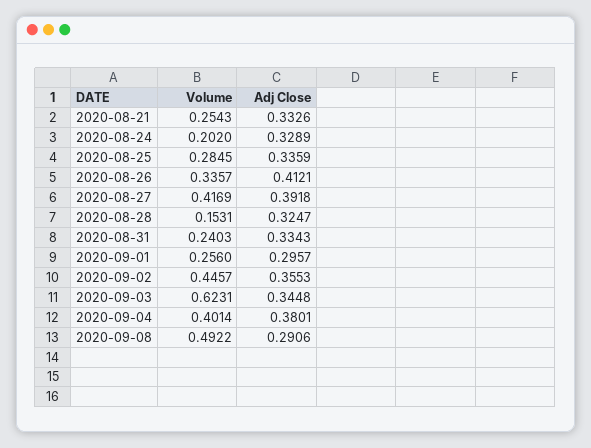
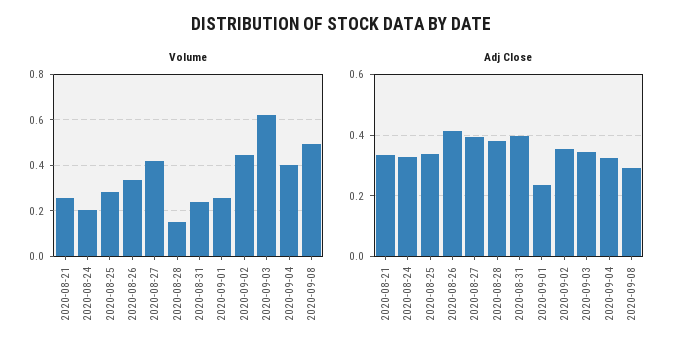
  {
    "Volume": {
      "2020-08-21": 0.2543,
      "2020-08-24": 0.202,
      "2020-08-25": 0.2845,
      "2020-08-26": 0.3357,
      "2020-08-27": 0.4169,
      "2020-08-28": 0.1531,
      "2020-08-31": 0.2403,
      "2020-09-01": 0.256,
      "2020-09-02": 0.4457,
      "2020-09-03": 0.6231,
      "2020-09-04": 0.4014,
      "2020-09-08": 0.4922
    },
    "Adj Close": {
      "2020-08-21": 0.3326,
      "2020-08-24": 0.3289,
      "2020-08-25": 0.3359,
      "2020-08-26": 0.4121,
      "2020-08-27": 0.3918,
-     "2020-08-28": 0.3247,
+     "2020-08-28": 0.38,
-     "2020-08-31": 0.3343,
+     "2020-08-31": 0.4,
-     "2020-09-01": 0.2957,
+     "2020-09-01": 0.24,
      "2020-09-02": 0.3553,
      "2020-09-03": 0.3448,
-     "2020-09-04": 0.3801,
+     "2020-09-04": 0.32,
      "2020-09-08": 0.2906
    }
  }

